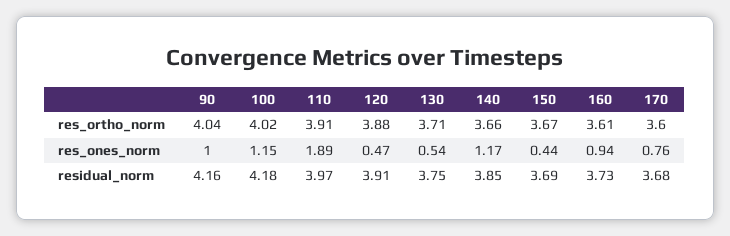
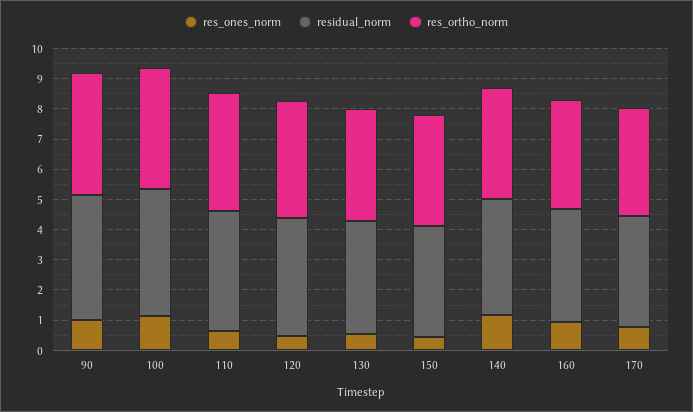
  {
    "res_ortho_norm": {
      "90": 4.04,
      "100": 4.02,
      "110": 3.91,
      "120": 3.88,
      "130": 3.71,
      "140": 3.66,
      "150": 3.67,
      "160": 3.61,
      "170": 3.6
    },
    "res_ones_norm": {
      "90": 1,
      "100": 1.15,
-     "110": 1.89,
+     "110": 0.5,
      "120": 0.47,
      "130": 0.54,
      "140": 1.17,
      "150": 0.44,
      "160": 0.94,
      "170": 0.76
    },
    "residual_norm": {
      "90": 4.16,
      "100": 4.18,
      "110": 3.97,
      "120": 3.91,
      "130": 3.75,
      "140": 3.85,
      "150": 3.69,
      "160": 3.73,
      "170": 3.68
    }
  }

